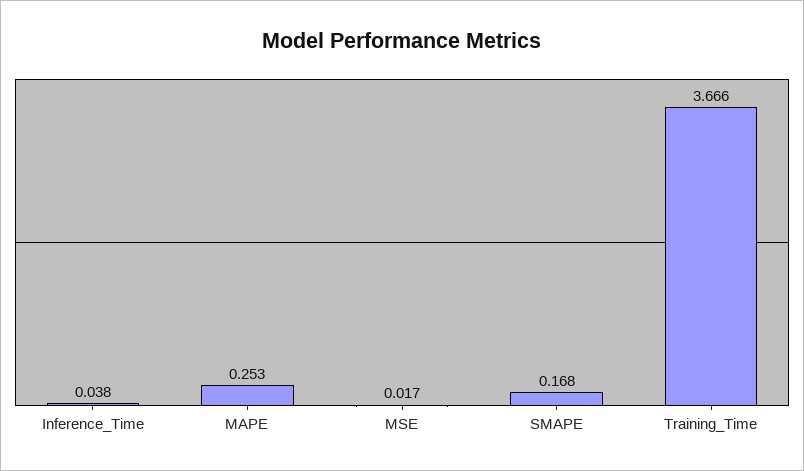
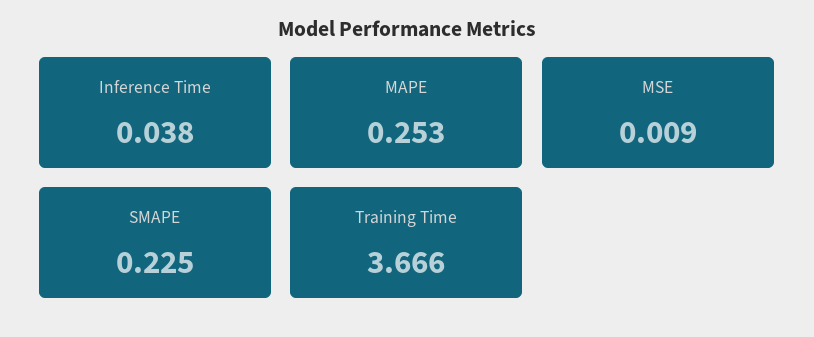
  {
    "Inference_Time": 0.038,
    "MAPE": 0.253,
-   "MSE": 0.017,
+   "MSE": 0.009,
-   "SMAPE": 0.168,
+   "SMAPE": 0.225,
    "Training_Time": 3.666
  }

